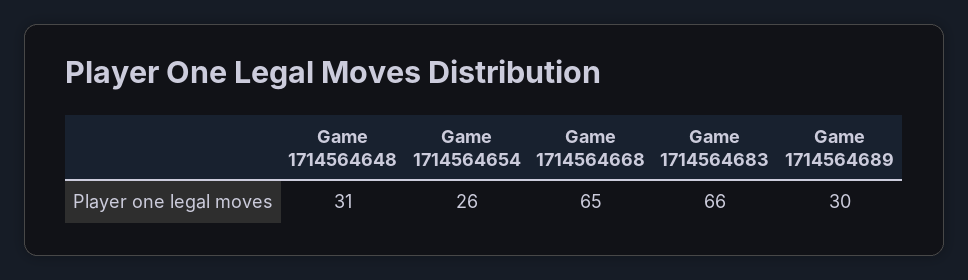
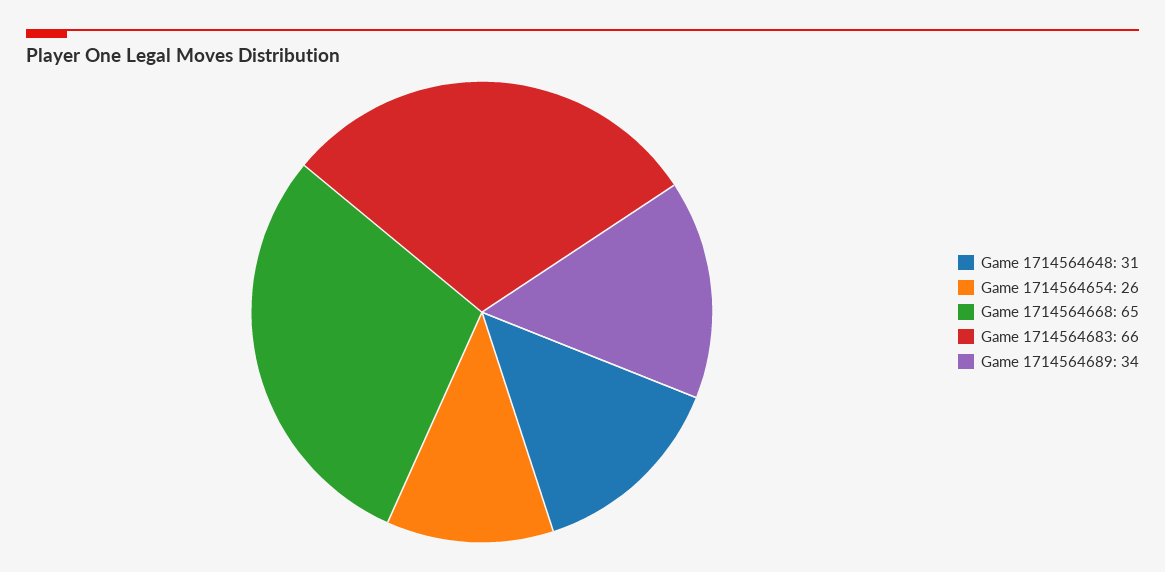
  {
    "Game 1714564648": 31,
    "Game 1714564654": 26,
    "Game 1714564668": 65,
    "Game 1714564683": 66,
-   "Game 1714564689": 30
+   "Game 1714564689": 34
  }

